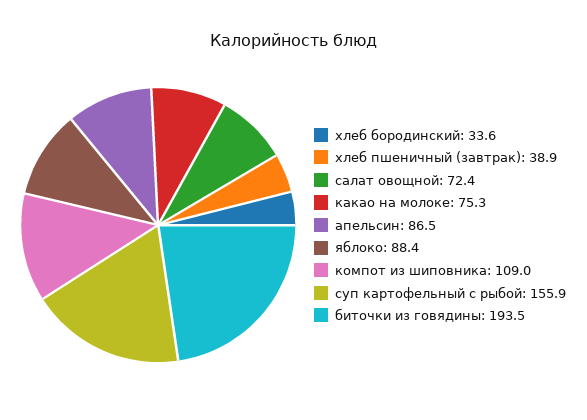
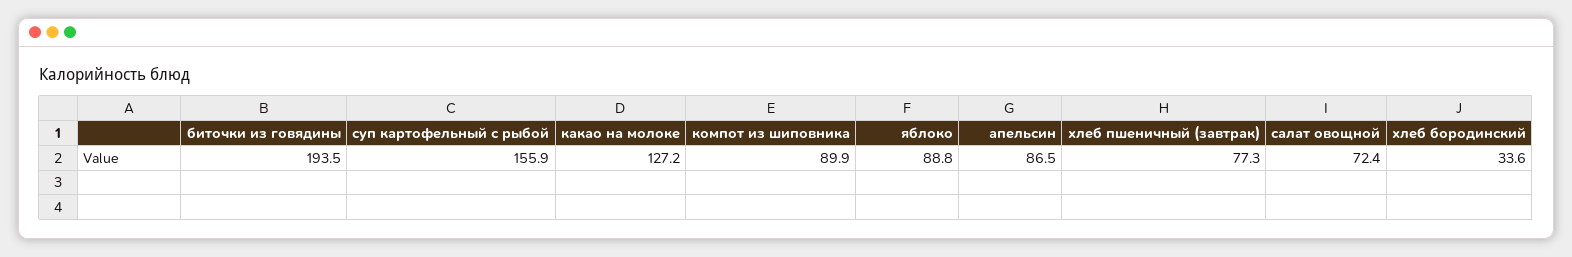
  {
    "хлеб бородинский": 33.6,
-   "хлеб пшеничный (завтрак)": 38.9,
+   "хлеб пшеничный (завтрак)": 77.3,
    "салат овощной": 72.4,
-   "какао на молоке": 75.3,
+   "какао на молоке": 127.2,
    "апельсин": 86.5,
-   "яблоко": 88.4,
+   "яблоко": 88.8,
-   "компот из шиповника": 109,
+   "компот из шиповника": 89.9,
    "суп картофельный с рыбой": 155.9,
    "биточки из говядины": 193.5
  }

